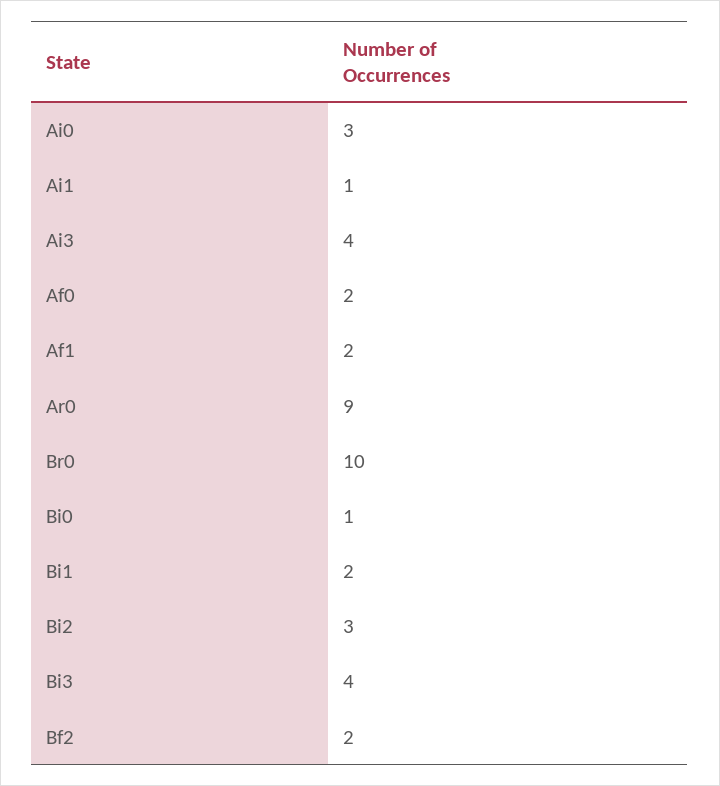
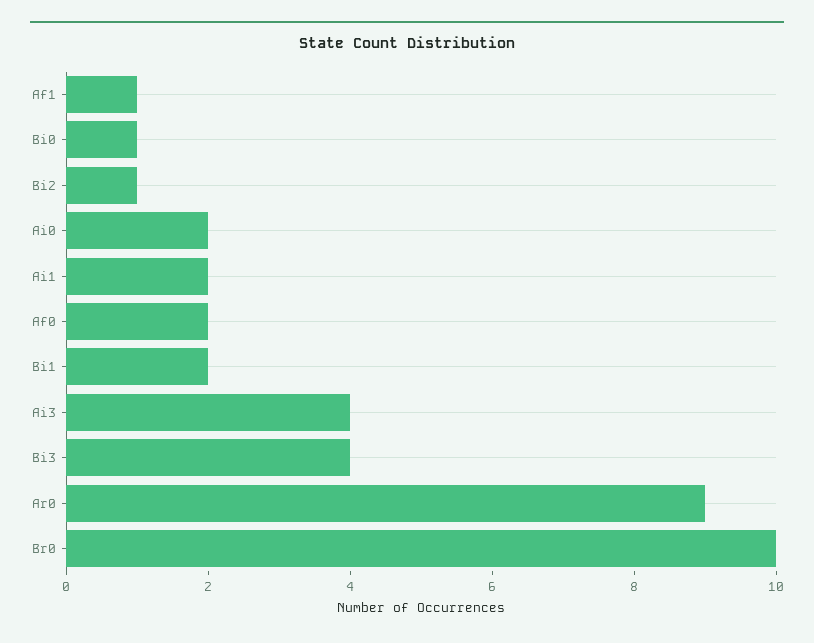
  {
-   "Ai0": 3,
+   "Ai0": 2,
-   "Ai1": 1,
+   "Ai1": 2,
    "Ai3": 4,
    "Af0": 2,
-   "Af1": 2,
+   "Af1": 1,
    "Ar0": 9,
    "Br0": 10,
    "Bi0": 1,
    "Bi1": 2,
-   "Bi2": 3,
+   "Bi2": 1,
-   "Bi3": 4,
+   "Bi3": 4
-   "Bf2": 2
  }

